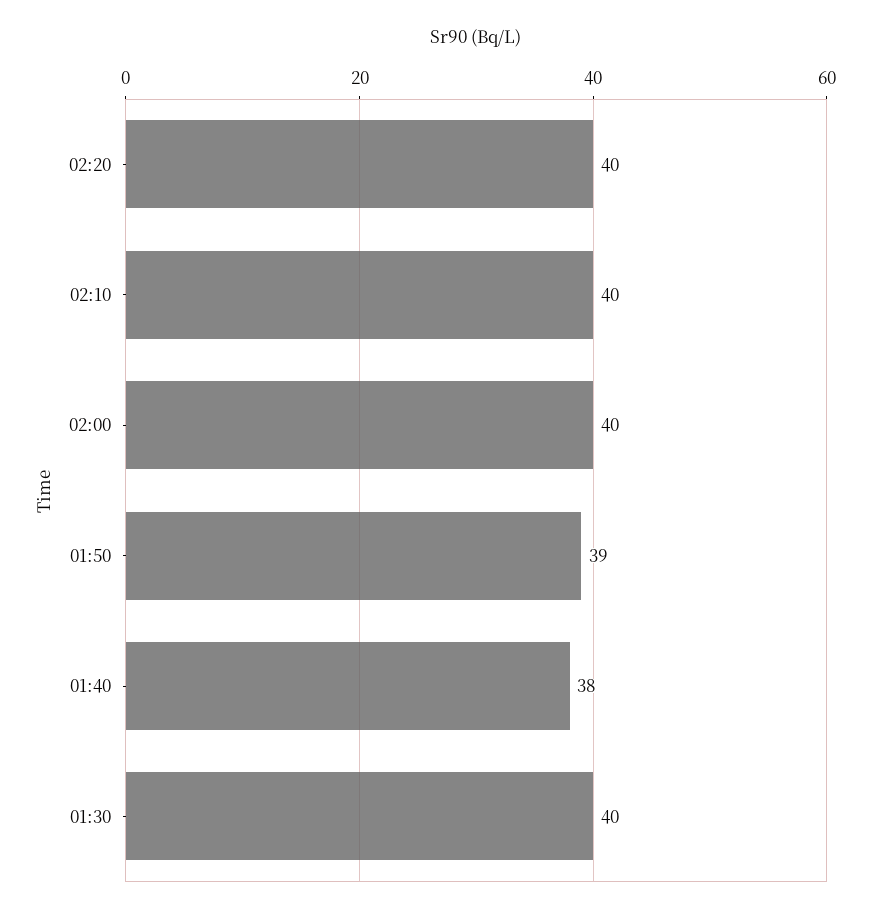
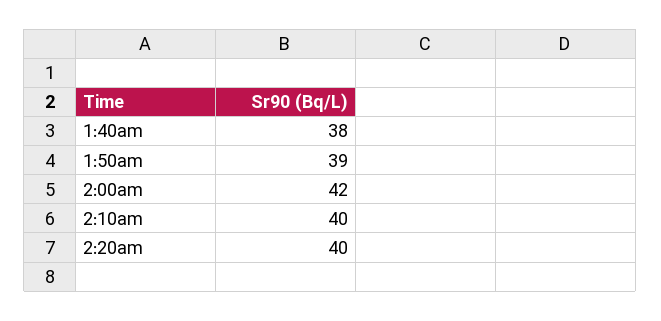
  {
    "02:20": 40,
    "02:10": 40,
-   "02:00": 40,
+   "02:00": 42,
    "01:50": 39,
-   "01:40": 38,
+   "01:40": 38
-   "01:30": 40
  }

